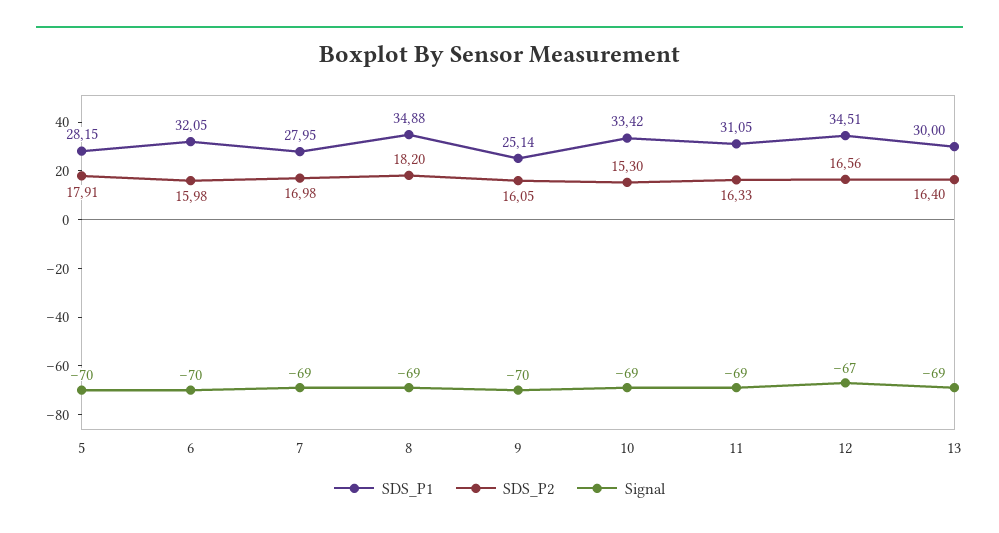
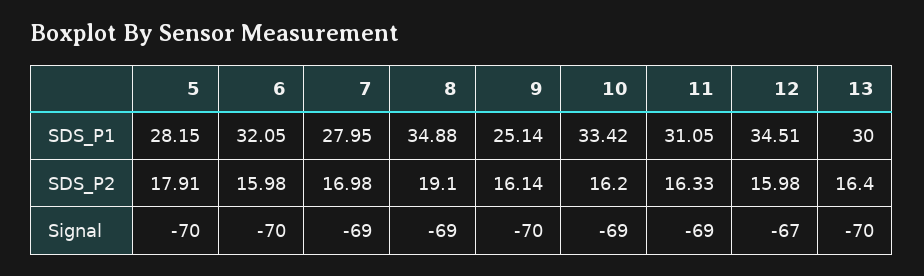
  {
    "SDS_P1": {
      "5": 28.15,
      "6": 32.05,
      "7": 27.95,
      "8": 34.88,
      "9": 25.14,
      "10": 33.42,
      "11": 31.05,
      "12": 34.51,
      "13": 30
    },
    "SDS_P2": {
      "5": 17.91,
      "6": 15.98,
      "7": 16.98,
-     "8": 18.2,
+     "8": 19.1,
-     "9": 16.05,
+     "9": 16.14,
-     "10": 15.3,
+     "10": 16.2,
      "11": 16.33,
-     "12": 16.56,
+     "12": 15.98,
      "13": 16.4
    },
    "Signal": {
      "5": -70,
      "6": -70,
      "7": -69,
      "8": -69,
      "9": -70,
      "10": -69,
      "11": -69,
      "12": -67,
-     "13": -69
+     "13": -70
    }
  }

